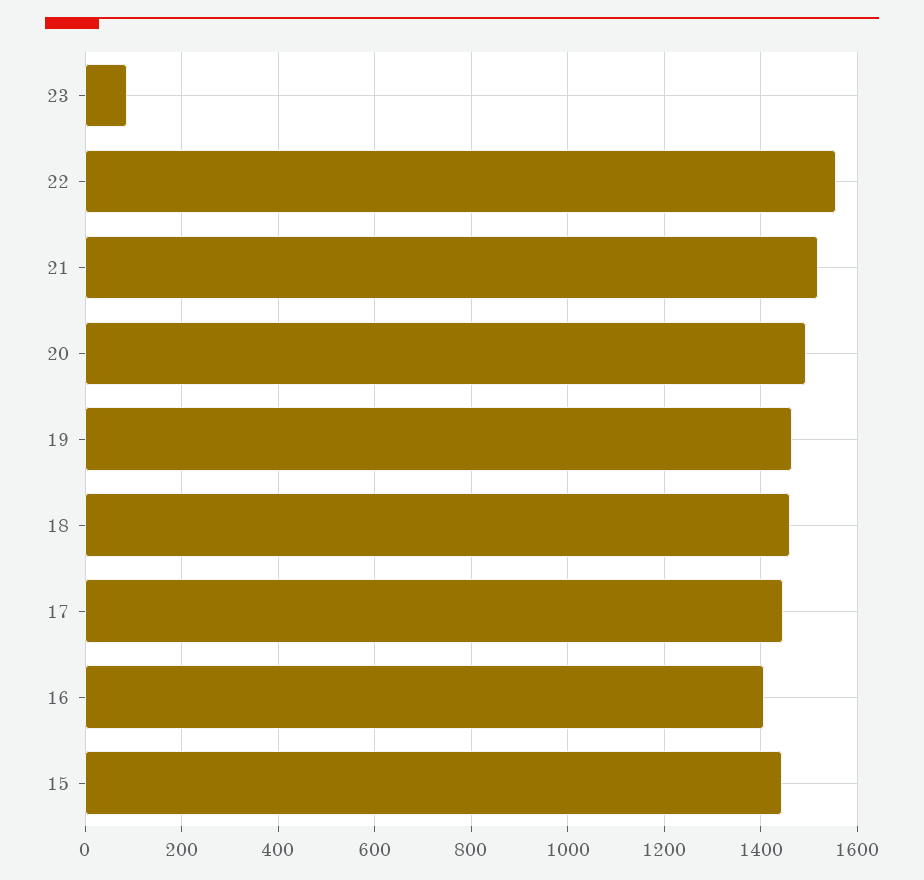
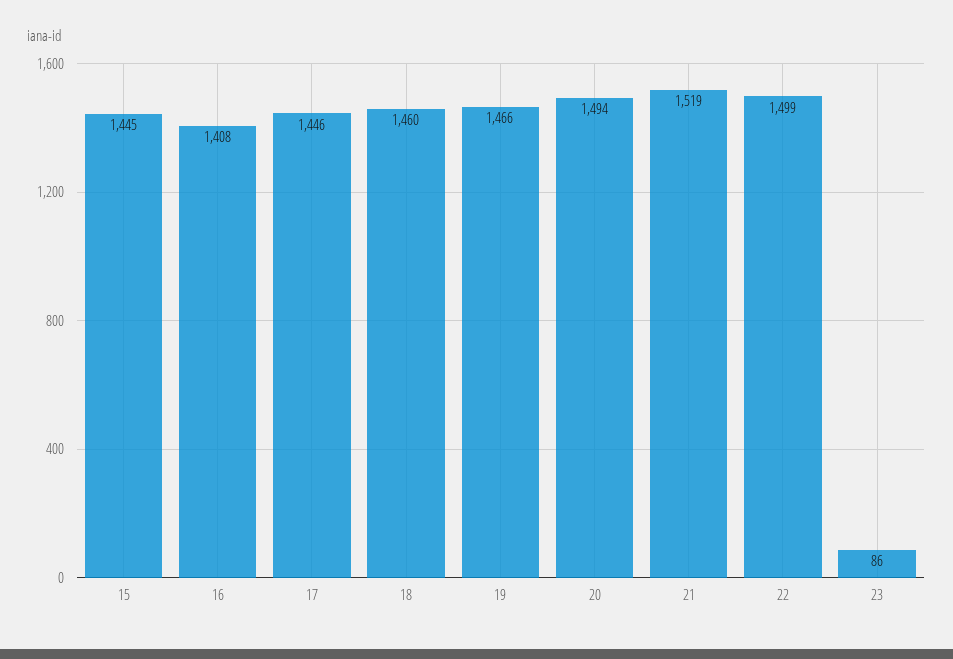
  {
    "23": 86,
-   "22": 1560,
+   "22": 1499,
    "21": 1519,
    "20": 1494,
    "19": 1466,
    "18": 1460,
    "17": 1446,
    "16": 1408,
    "15": 1445
  }

